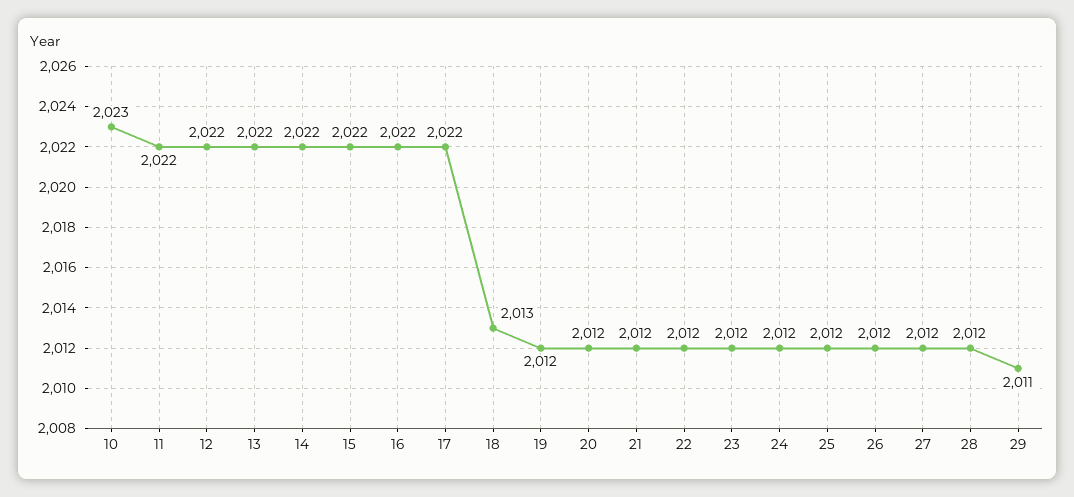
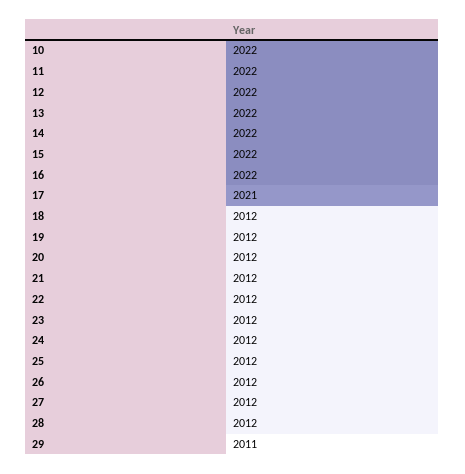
  {
-   "10": 2023,
+   "10": 2022,
    "11": 2022,
    "12": 2022,
    "13": 2022,
    "14": 2022,
    "15": 2022,
    "16": 2022,
-   "17": 2022,
+   "17": 2021,
-   "18": 2013,
+   "18": 2012,
    "19": 2012,
    "20": 2012,
    "21": 2012,
    "22": 2012,
    "23": 2012,
    "24": 2012,
    "25": 2012,
    "26": 2012,
    "27": 2012,
    "28": 2012,
    "29": 2011
  }

